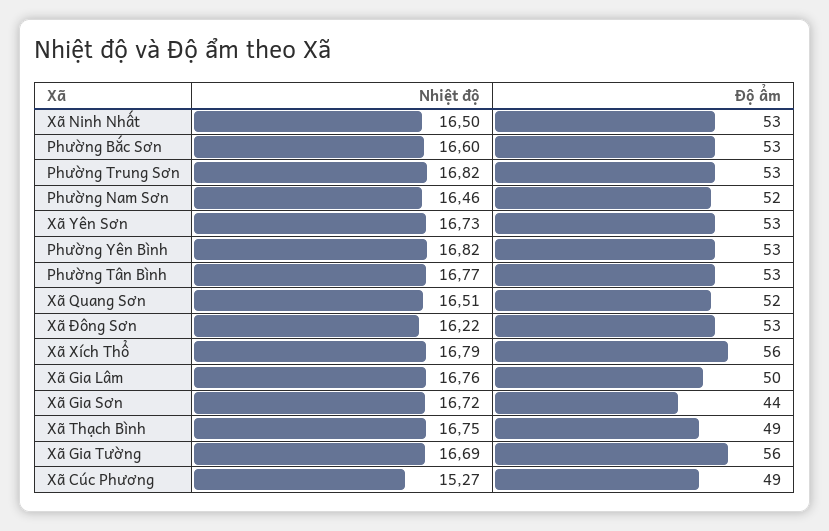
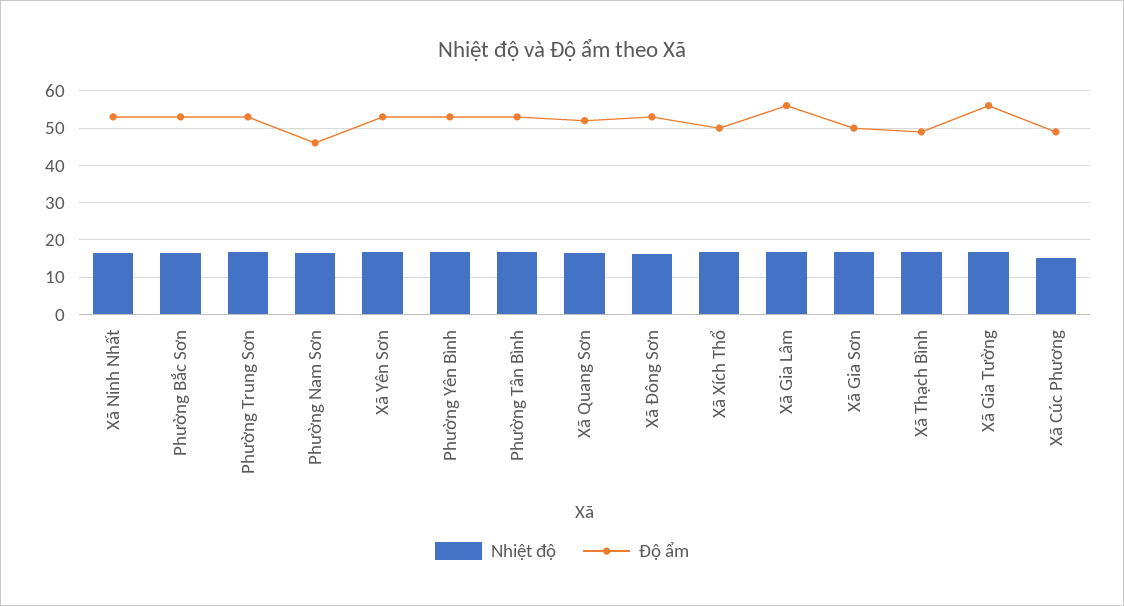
  {
    "Nhiệt độ": {
      "Xã Ninh Nhất": 16.5,
      "Phường Bắc Sơn": 16.6,
      "Phường Trung Sơn": 16.82,
      "Phường Nam Sơn": 16.46,
      "Xã Yên Sơn": 16.73,
      "Phường Yên Bình": 16.82,
      "Phường Tân Bình": 16.77,
      "Xã Quang Sơn": 16.51,
      "Xã Đông Sơn": 16.22,
      "Xã Xích Thổ": 16.79,
      "Xã Gia Lâm": 16.76,
      "Xã Gia Sơn": 16.72,
      "Xã Thạch Bình": 16.75,
      "Xã Gia Tường": 16.69,
      "Xã Cúc Phương": 15.27
    },
    "Độ ẩm": {
      "Xã Ninh Nhất": 53,
      "Phường Bắc Sơn": 53,
      "Phường Trung Sơn": 53,
-     "Phường Nam Sơn": 52,
+     "Phường Nam Sơn": 46,
      "Xã Yên Sơn": 53,
      "Phường Yên Bình": 53,
      "Phường Tân Bình": 53,
      "Xã Quang Sơn": 52,
      "Xã Đông Sơn": 53,
-     "Xã Xích Thổ": 56,
+     "Xã Xích Thổ": 50,
-     "Xã Gia Lâm": 50,
+     "Xã Gia Lâm": 56,
-     "Xã Gia Sơn": 44,
+     "Xã Gia Sơn": 50,
      "Xã Thạch Bình": 49,
      "Xã Gia Tường": 56,
      "Xã Cúc Phương": 49
    }
  }

